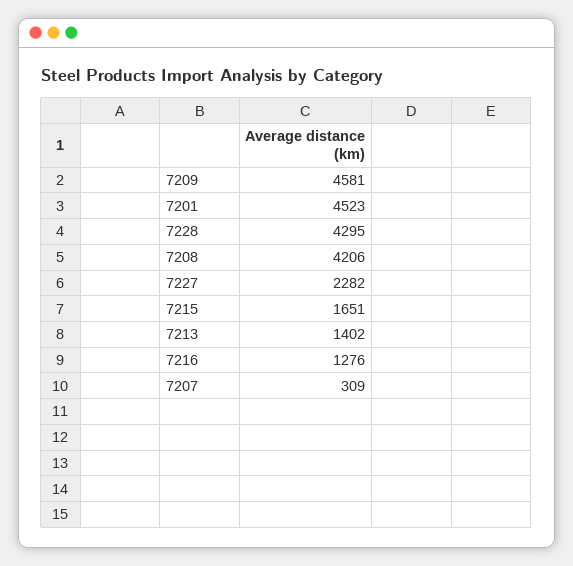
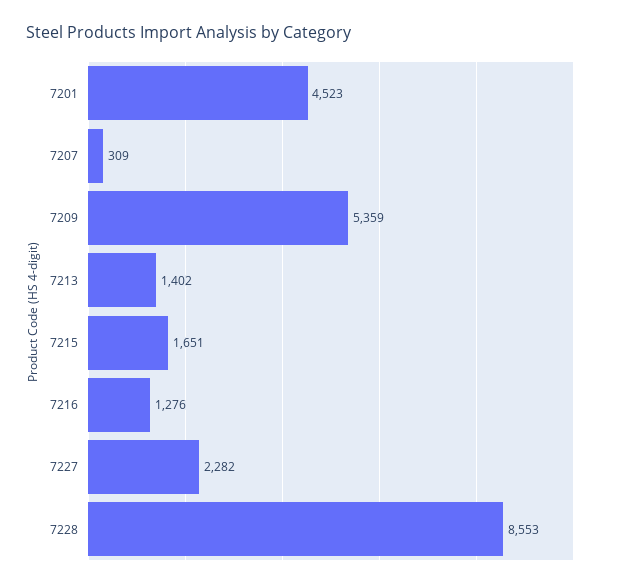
  {
-   "7209": 4581,
+   "7209": 5359,
    "7201": 4523,
-   "7228": 4295,
+   "7228": 8553,
-   "7208": 4206,
    "7227": 2282,
    "7215": 1651,
    "7213": 1402,
    "7216": 1276,
    "7207": 309
  }

